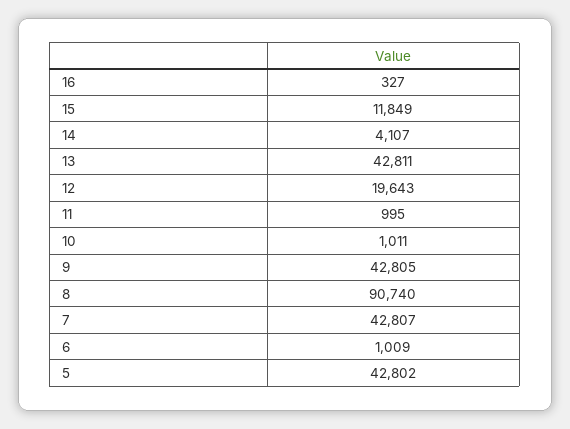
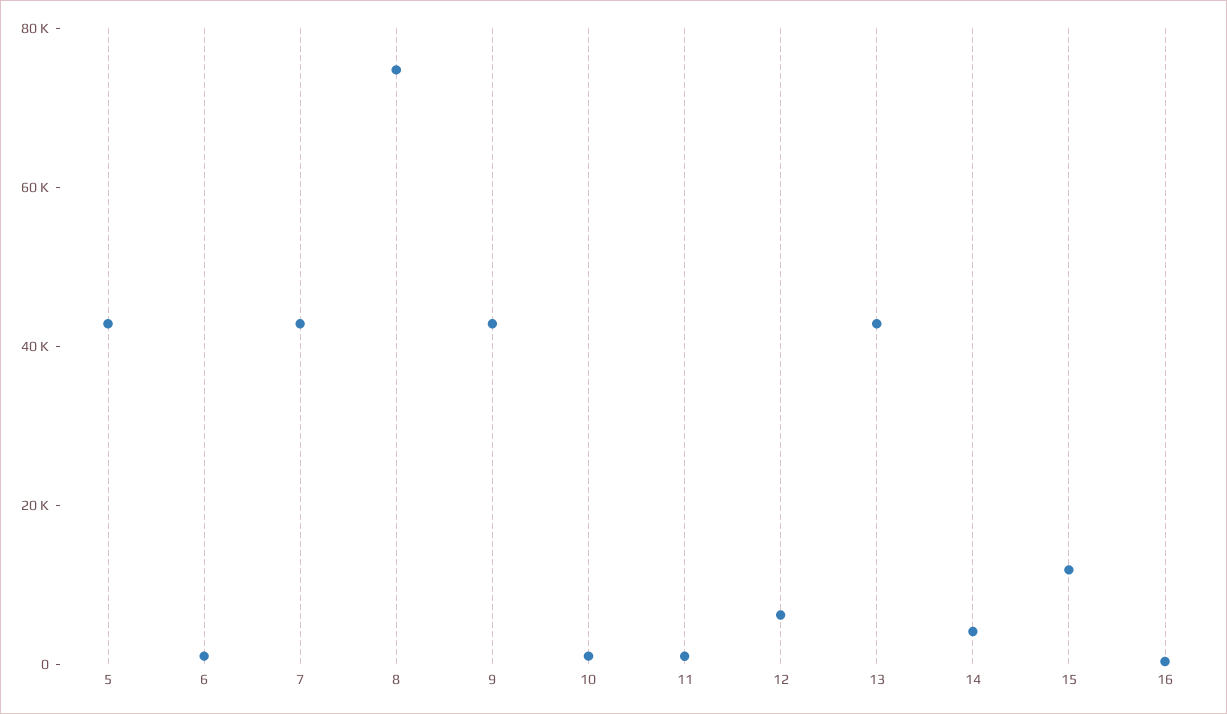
  {
    "16": 327,
    "15": 11849,
    "14": 4107,
    "13": 42811,
-   "12": 19643,
+   "12": 5000,
    "11": 995,
    "10": 1011,
    "9": 42805,
-   "8": 90740,
+   "8": 75000,
    "7": 42807,
    "6": 1009,
    "5": 42802
  }

